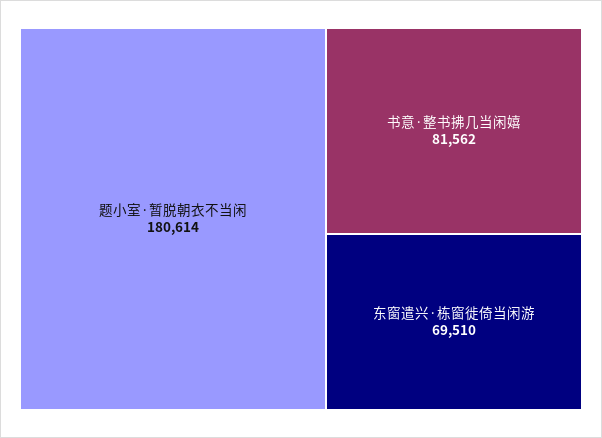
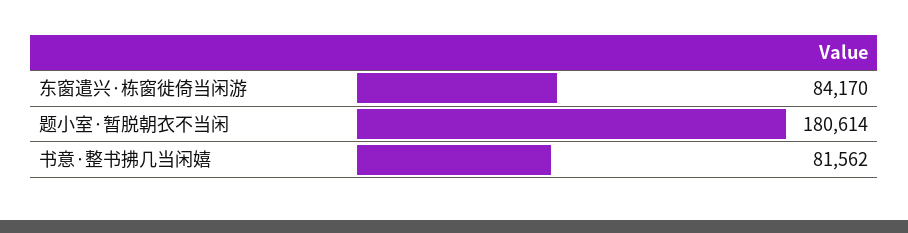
  {
    "题小室·暂脱朝衣不当闲": 180614,
    "书意·整书拂几当闲嬉": 81562,
-   "东窗遣兴·栋窗徙倚当闲游": 69510
+   "东窗遣兴·栋窗徙倚当闲游": 84170
  }

